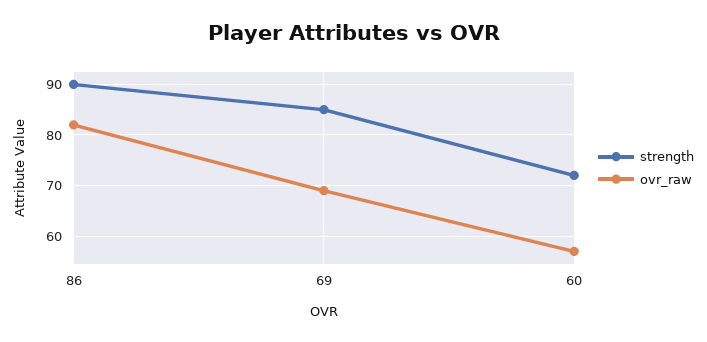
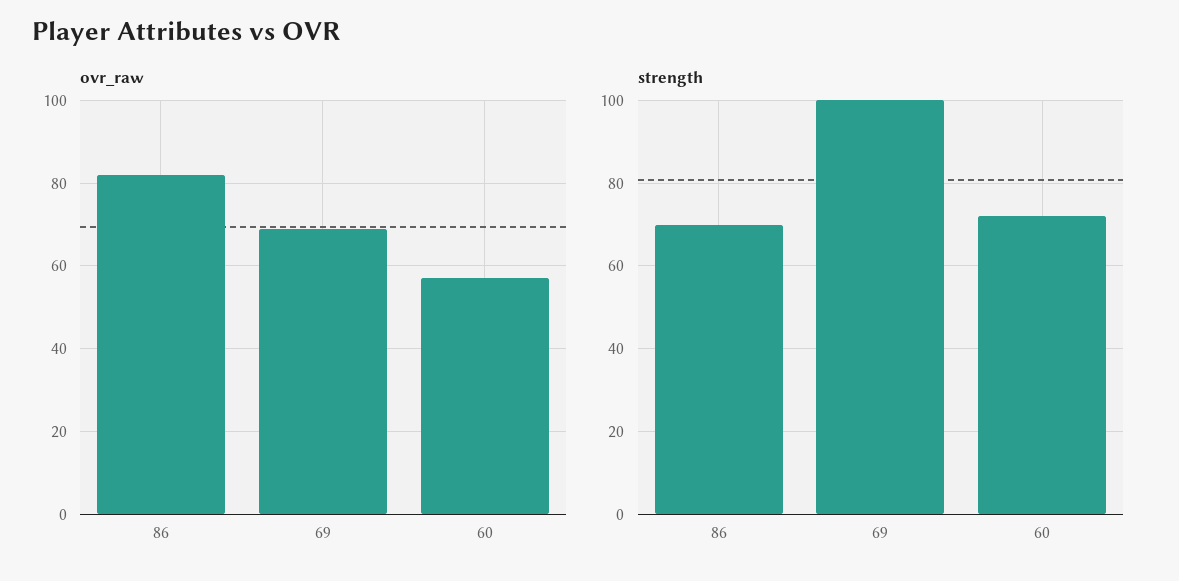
  {
    "strength": {
-     "86": 90,
+     "86": 70,
-     "69": 85,
+     "69": 100,
      "60": 70
    },
    "ovr_raw": {
      "86": 80,
      "69": 70,
      "60": 55
    }
  }

